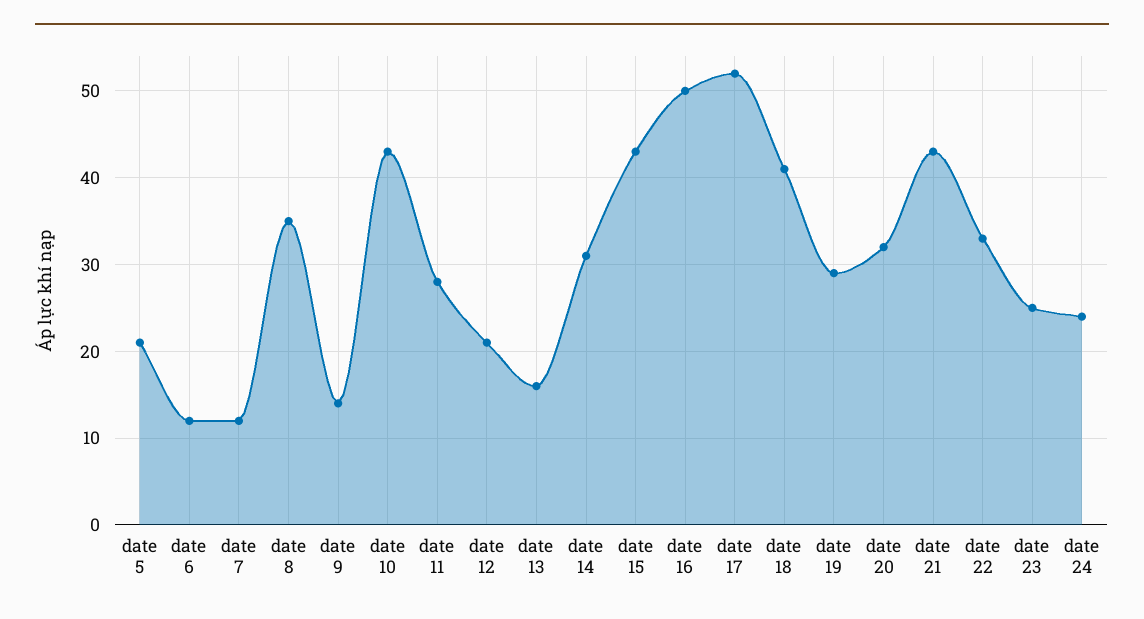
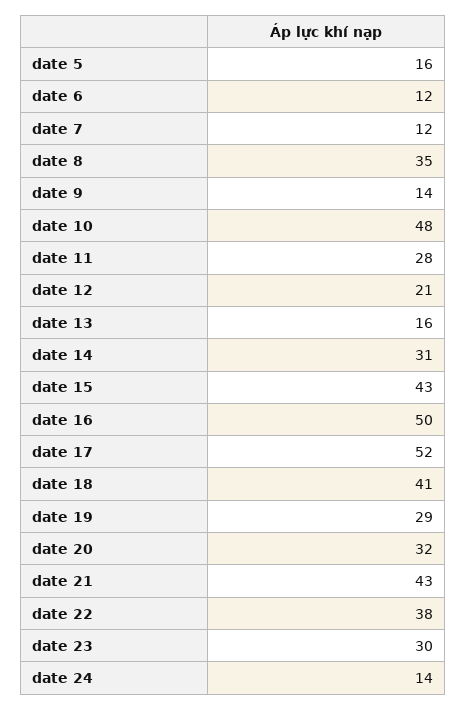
  {
-   "date 5": 21,
+   "date 5": 16,
    "date 6": 12,
    "date 7": 12,
    "date 8": 35,
    "date 9": 14,
-   "date 10": 43,
+   "date 10": 48,
    "date 11": 28,
    "date 12": 21,
    "date 13": 16,
    "date 14": 31,
    "date 15": 43,
    "date 16": 50,
    "date 17": 52,
    "date 18": 41,
    "date 19": 29,
    "date 20": 32,
    "date 21": 43,
-   "date 22": 33,
+   "date 22": 38,
-   "date 23": 25,
+   "date 23": 30,
-   "date 24": 24
+   "date 24": 14
  }

